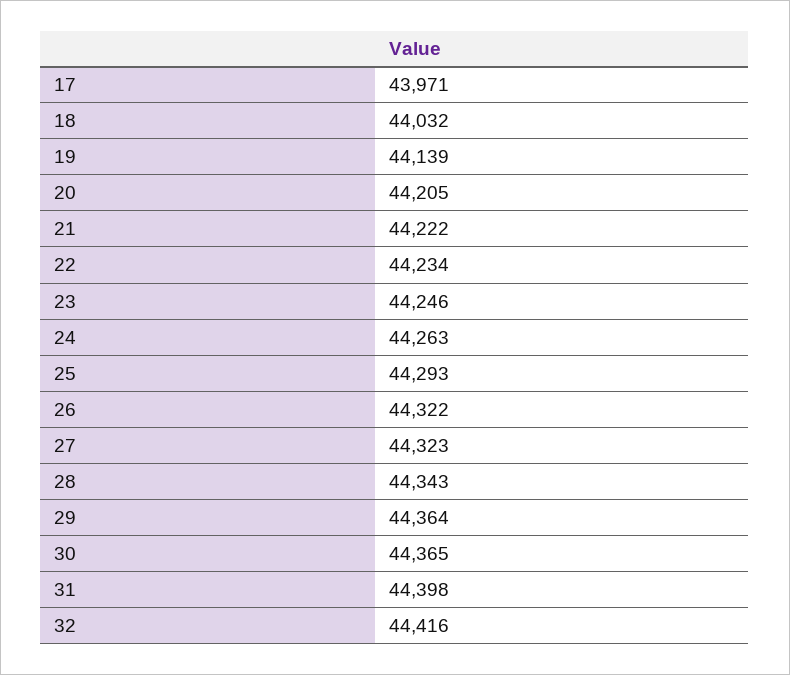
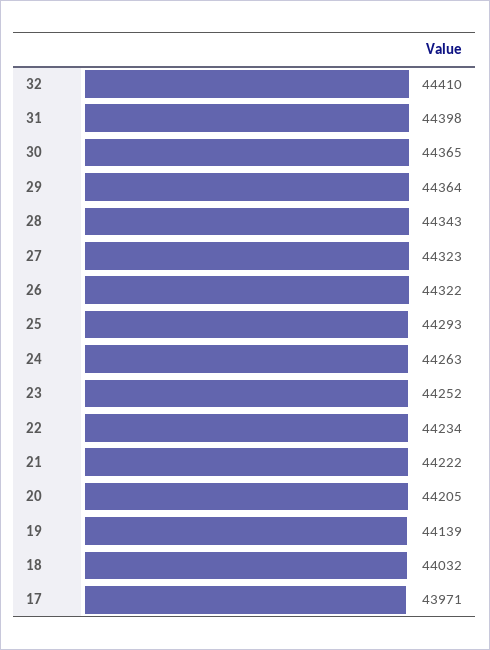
  {
    "17": 43971,
    "18": 44032,
    "19": 44139,
    "20": 44205,
    "21": 44222,
    "22": 44234,
-   "23": 44246,
+   "23": 44252,
    "24": 44263,
    "25": 44293,
    "26": 44322,
    "27": 44323,
    "28": 44343,
    "29": 44364,
    "30": 44365,
    "31": 44398,
-   "32": 44416
+   "32": 44410
  }

